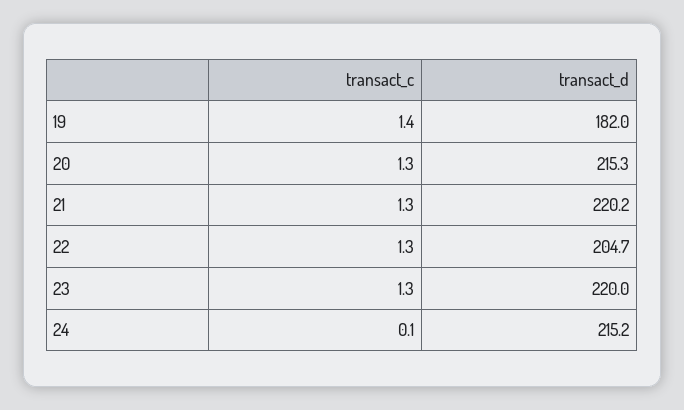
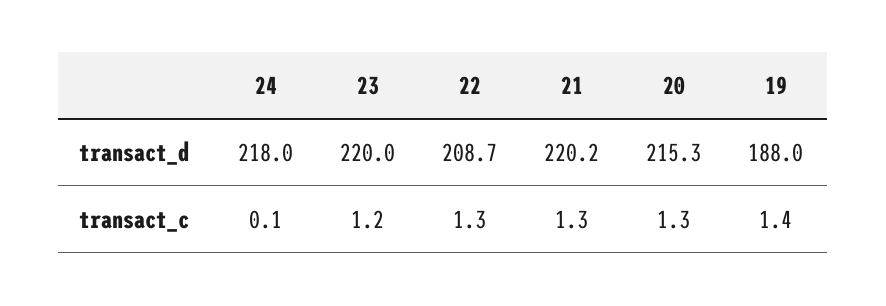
  {
    "transact_c": {
      "19": 1.4,
      "20": 1.3,
      "21": 1.3,
      "22": 1.3,
-     "23": 1.3,
+     "23": 1.2,
      "24": 0.1
    },
    "transact_d": {
-     "19": 182,
+     "19": 188,
      "20": 215.3,
      "21": 220.2,
-     "22": 204.7,
+     "22": 208.7,
      "23": 220,
-     "24": 215.2
+     "24": 218
    }
  }

